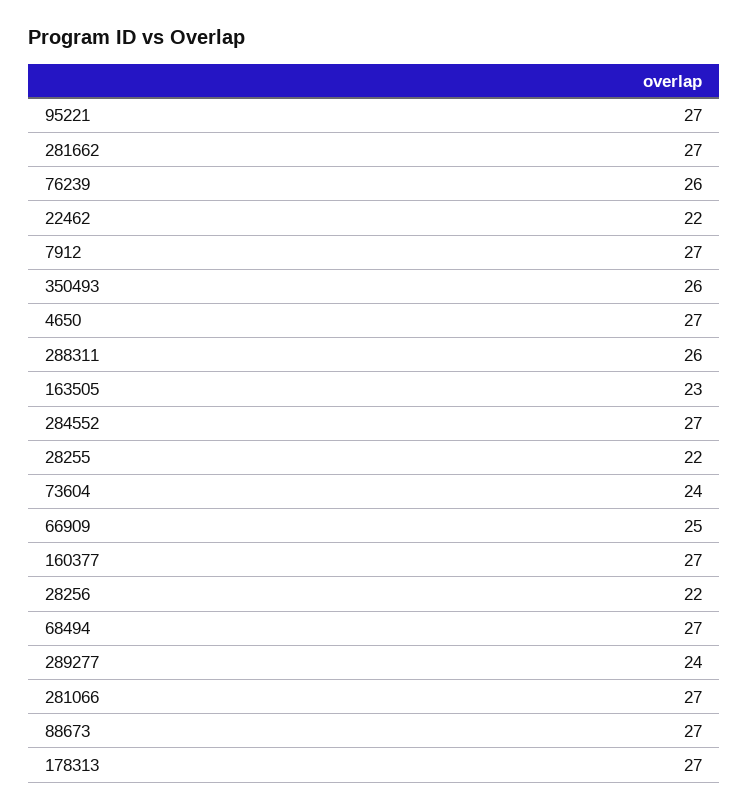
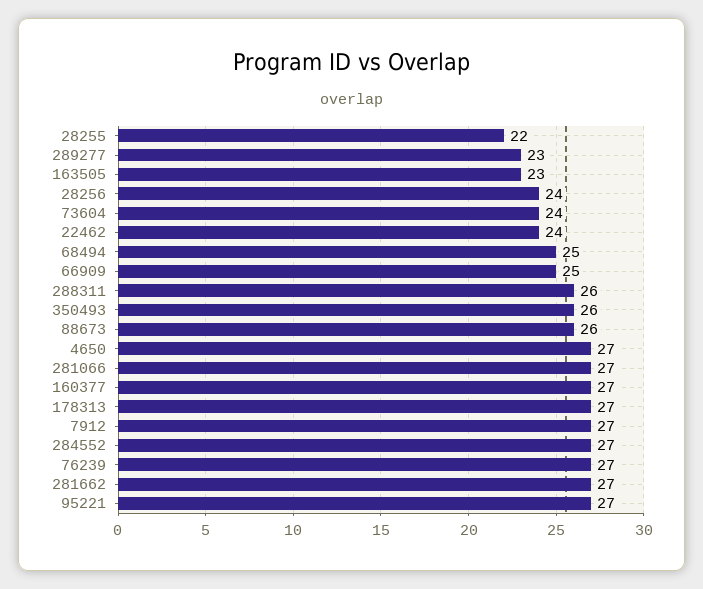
  {
    "95221": 27,
    "281662": 27,
-   "76239": 26,
+   "76239": 27,
-   "22462": 22,
+   "22462": 24,
    "7912": 27,
    "350493": 26,
    "4650": 27,
    "288311": 26,
    "163505": 23,
    "284552": 27,
    "28255": 22,
    "73604": 24,
    "66909": 25,
    "160377": 27,
-   "28256": 22,
+   "28256": 24,
-   "68494": 27,
+   "68494": 25,
-   "289277": 24,
+   "289277": 23,
    "281066": 27,
-   "88673": 27,
+   "88673": 26,
    "178313": 27
  }

